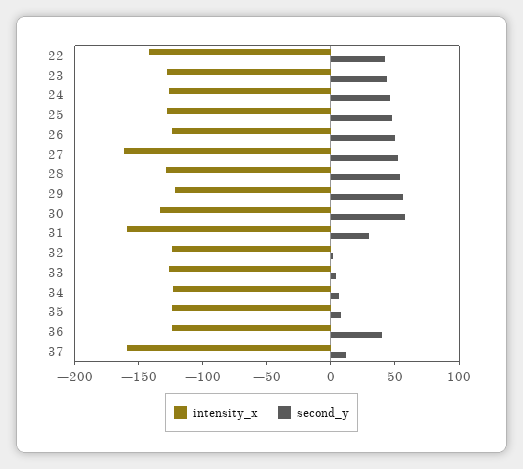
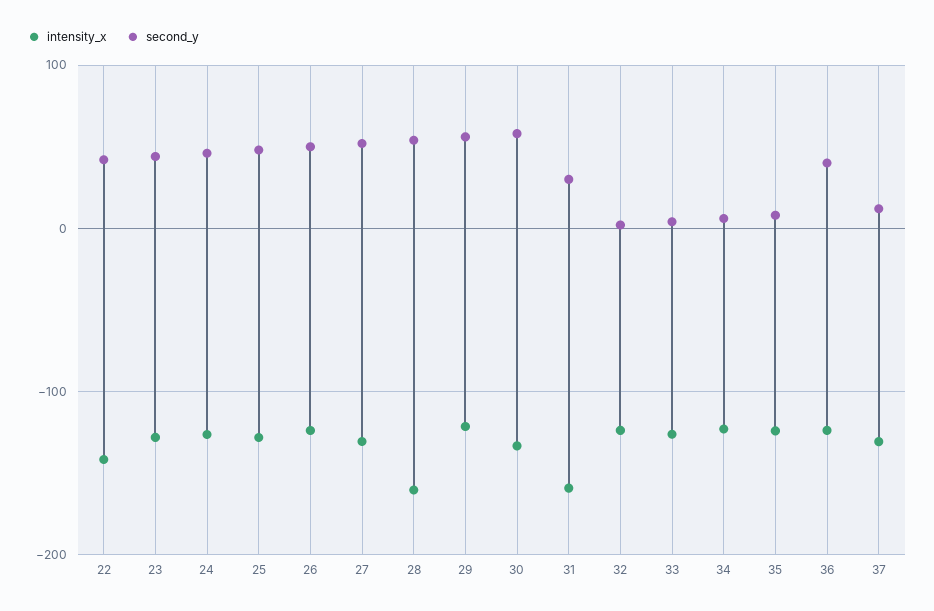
  {
    "intensity_x": {
      "22": -140,
      "23": -130,
      "24": -130,
      "25": -130,
      "26": -120,
-     "27": -160,
+     "27": -130,
-     "28": -130,
+     "28": -160,
      "29": -120,
      "30": -130,
      "31": -160,
      "32": -120,
      "33": -130,
      "34": -120,
      "35": -120,
      "36": -120,
-     "37": -160
+     "37": -130
    },
    "second_y": {
      "22": 40,
      "23": 40,
      "24": 50,
      "25": 50,
      "26": 50,
      "27": 50,
      "28": 50,
      "29": 60,
      "30": 60,
      "31": 30,
      "32": 0,
      "33": 0,
      "34": 10,
      "35": 10,
      "36": 40,
      "37": 10
    }
  }

